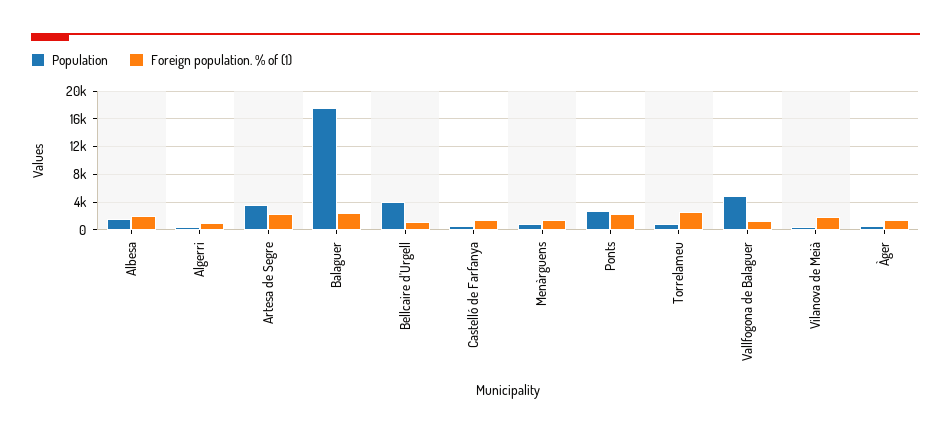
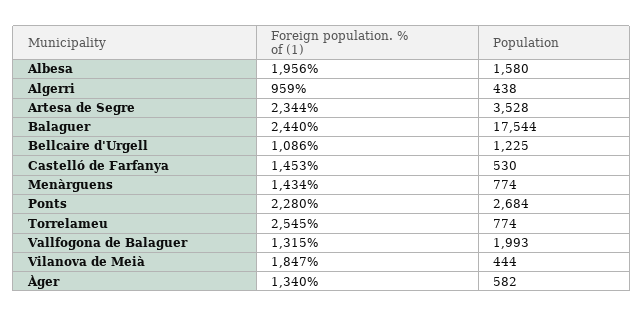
  {
    "Population": {
      "Albesa": 1580,
      "Algerri": 438,
      "Artesa de Segre": 3528,
      "Balaguer": 17544,
-     "Bellcaire d'Urgell": 4000,
+     "Bellcaire d'Urgell": 1225,
      "Castelló de Farfanya": 530,
      "Menàrguens": 774,
      "Ponts": 2684,
      "Torrelameu": 774,
-     "Vallfogona de Balaguer": 5000,
+     "Vallfogona de Balaguer": 1993,
      "Vilanova de Meià": 444,
      "Àger": 582
    },
    "Foreign population. % of (1)": {
      "Albesa": 1956,
      "Algerri": 959,
      "Artesa de Segre": 2344,
      "Balaguer": 2440,
      "Bellcaire d'Urgell": 1086,
      "Castelló de Farfanya": 1453,
      "Menàrguens": 1434,
      "Ponts": 2280,
      "Torrelameu": 2545,
      "Vallfogona de Balaguer": 1315,
      "Vilanova de Meià": 1847,
      "Àger": 1340
    }
  }

